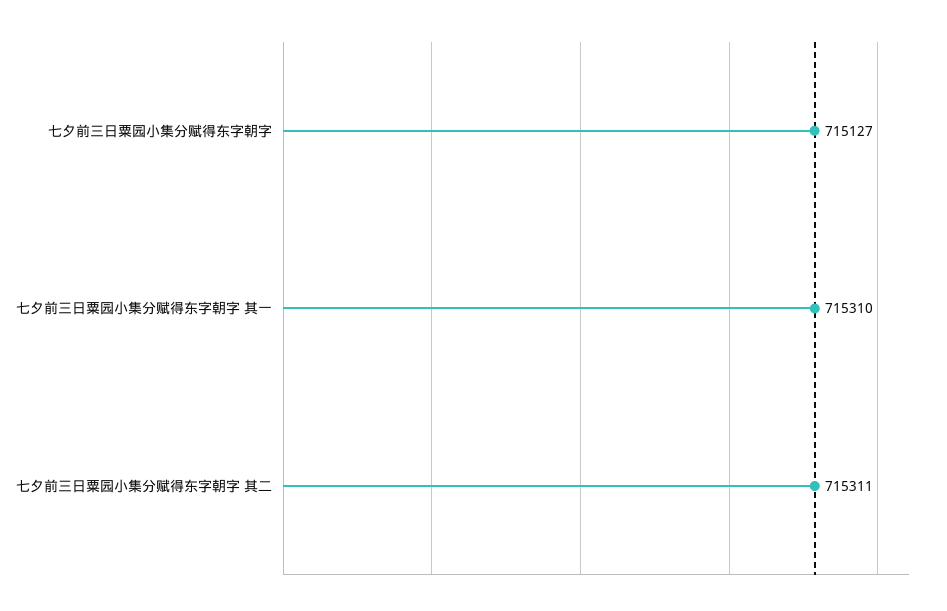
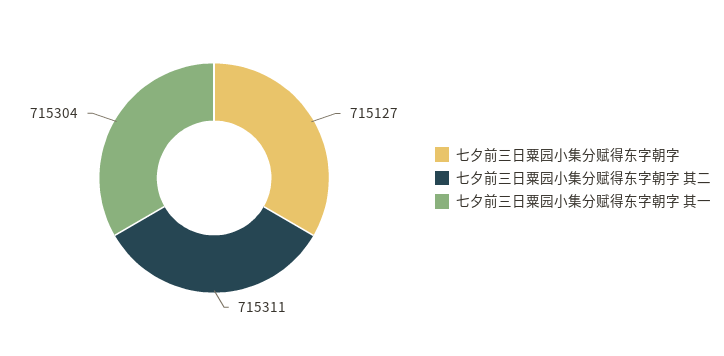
  {
    "七夕前三日粟园小集分赋得东字朝字": 715127,
-   "七夕前三日粟园小集分赋得东字朝字 其一": 715310,
+   "七夕前三日粟园小集分赋得东字朝字 其一": 715304,
    "七夕前三日粟园小集分赋得东字朝字 其二": 715311
  }

